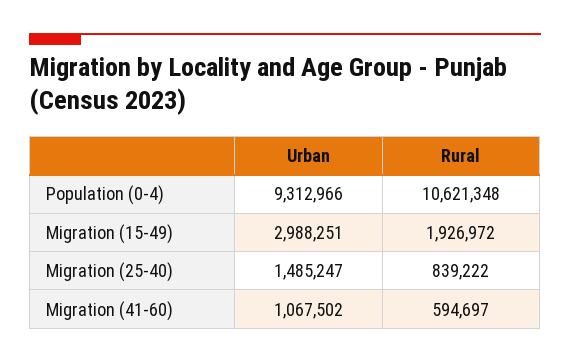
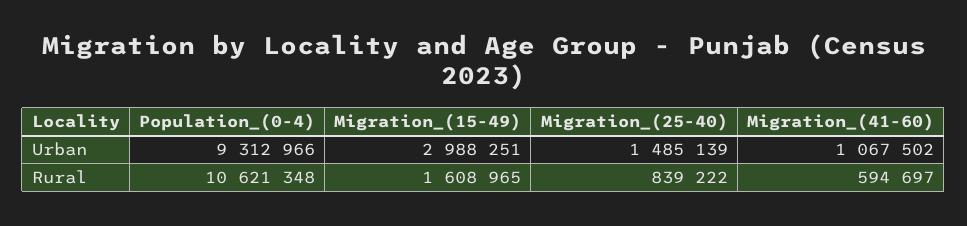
  {
    "Urban": {
      "Population (0-4)": 9312966,
      "Migration (15-49)": 2988251,
-     "Migration (25-40)": 1485247,
+     "Migration (25-40)": 1485139,
      "Migration (41-60)": 1067502
    },
    "Rural": {
      "Population (0-4)": 10621348,
-     "Migration (15-49)": 1926972,
+     "Migration (15-49)": 1608965,
      "Migration (25-40)": 839222,
      "Migration (41-60)": 594697
    }
  }

